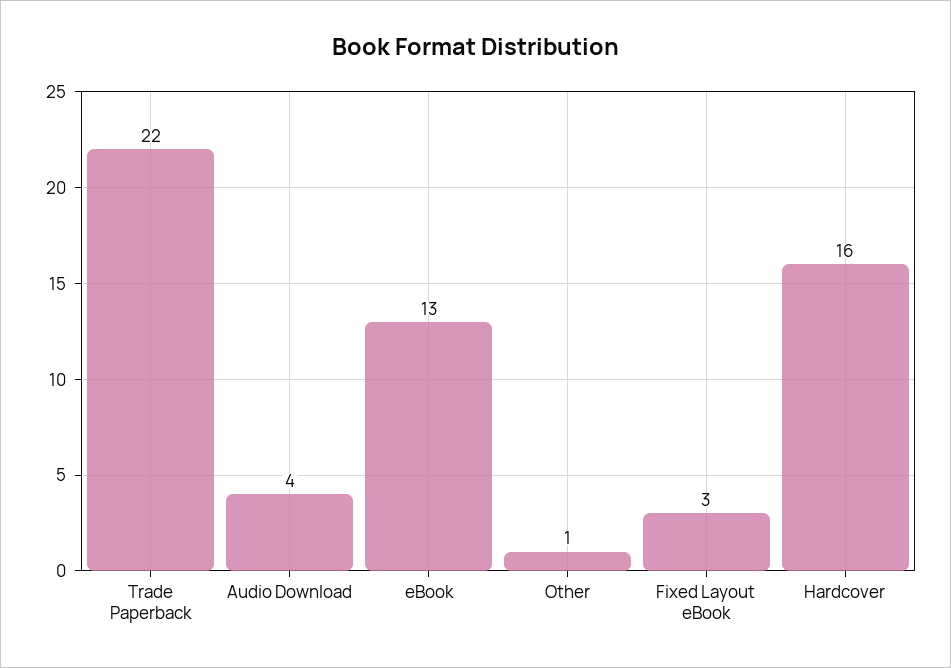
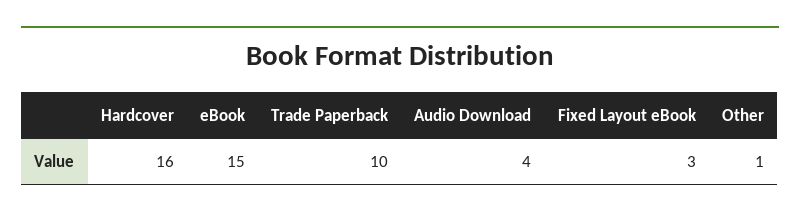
  {
-   "Trade Paperback": 22,
+   "Trade Paperback": 10,
    "Audio Download": 4,
-   "eBook": 13,
+   "eBook": 15,
    "Other": 1,
    "Fixed Layout eBook": 3,
    "Hardcover": 16
  }

